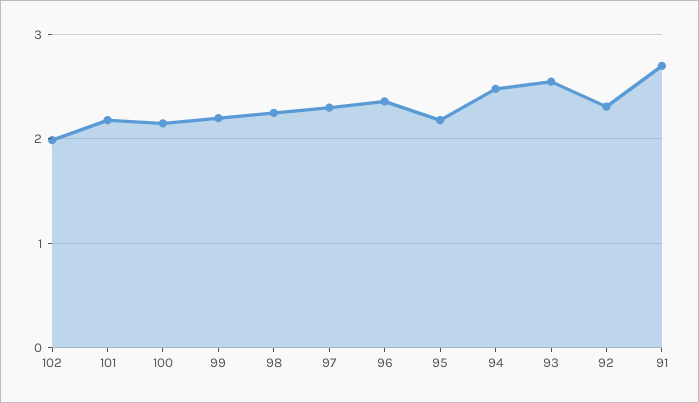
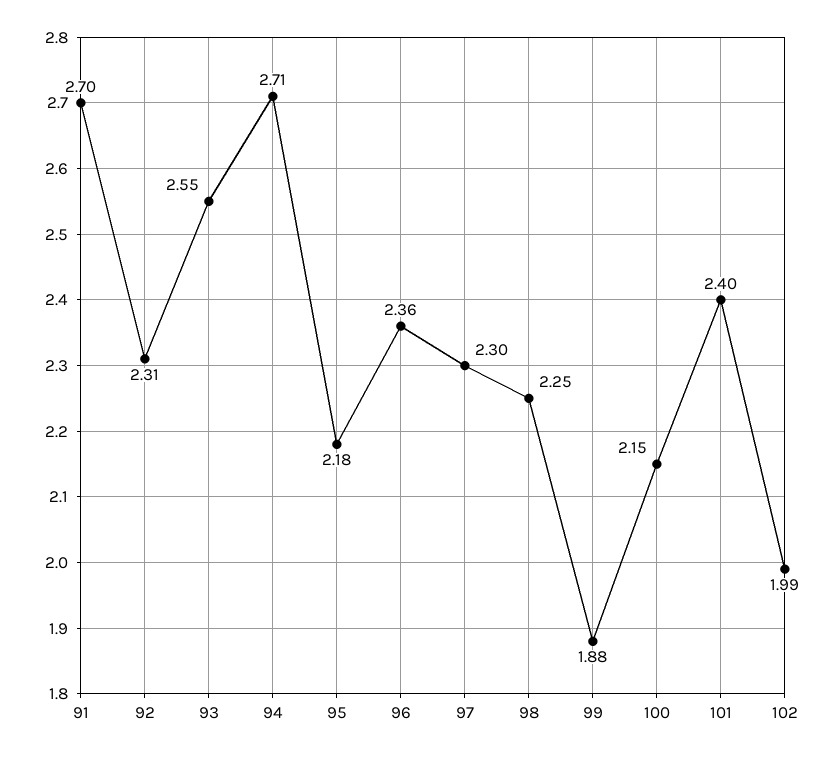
  {
    "102": 1.99,
-   "101": 2.2,
+   "101": 2.4,
    "100": 2.15,
-   "99": 2.2,
+   "99": 1.88,
    "98": 2.25,
    "97": 2.3,
    "96": 2.36,
    "95": 2.18,
-   "94": 2.5,
+   "94": 2.71,
    "93": 2.55,
    "92": 2.31,
    "91": 2.7
  }

